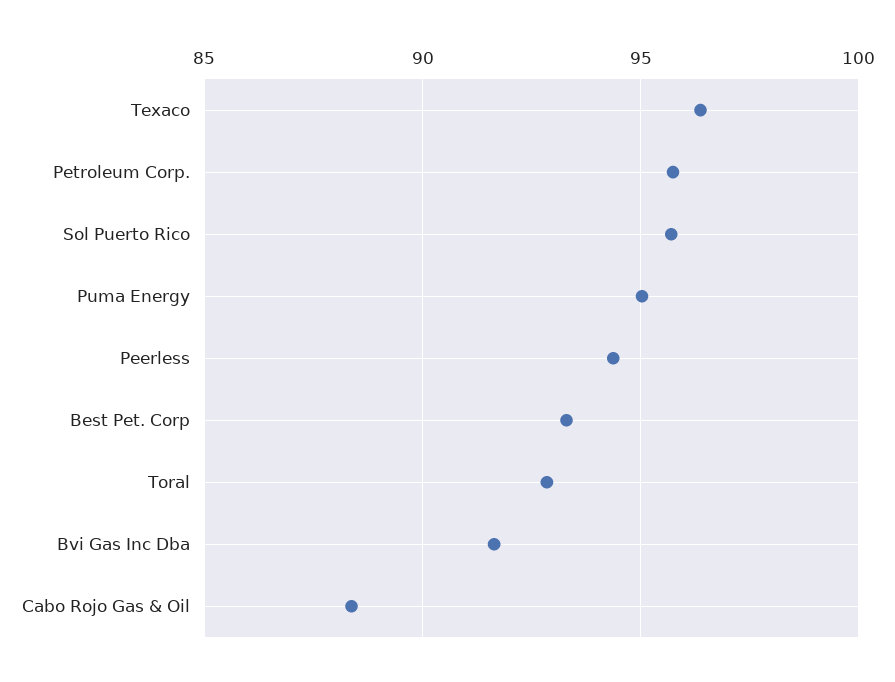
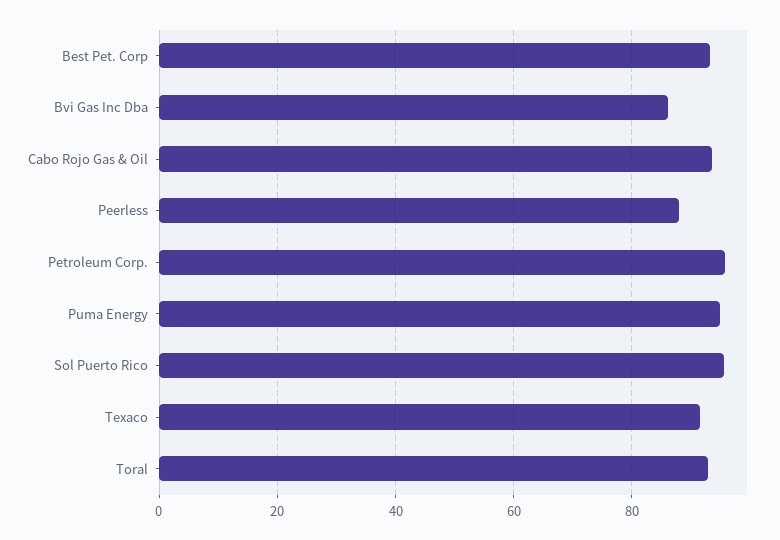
  {
-   "Texaco": 96.5,
+   "Texaco": 92,
    "Petroleum Corp.": 95.5,
    "Sol Puerto Rico": 95.5,
    "Puma Energy": 95,
-   "Peerless": 94.5,
+   "Peerless": 88,
    "Best Pet. Corp": 93.5,
    "Toral": 93,
-   "Bvi Gas Inc Dba": 91.5,
+   "Bvi Gas Inc Dba": 86,
-   "Cabo Rojo Gas & Oil": 88.5
+   "Cabo Rojo Gas & Oil": 94
  }

